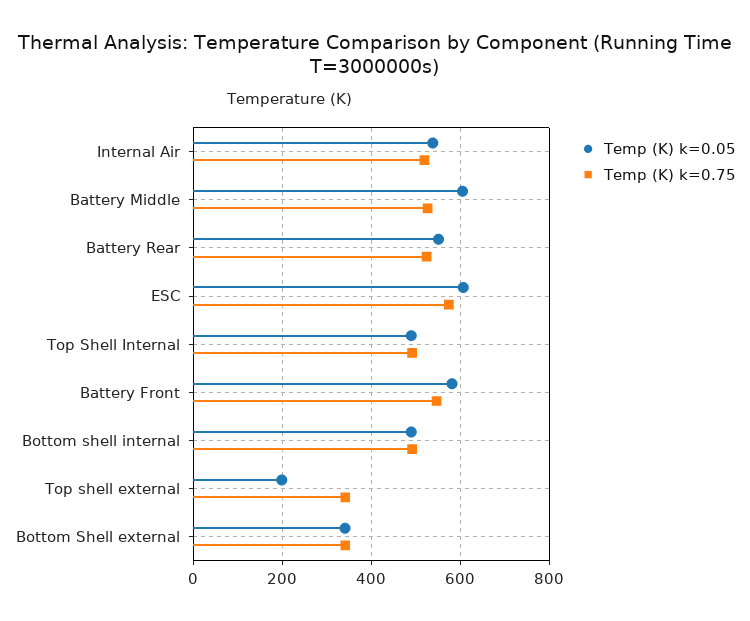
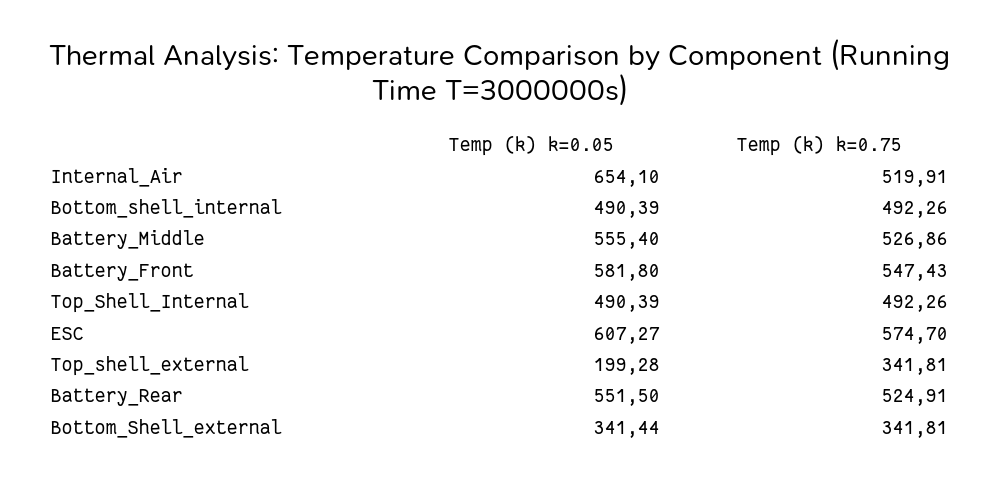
  {
    "Temp (K) k=0.05": {
-     "Internal Air": 540,
+     "Internal Air": 654.1,
-     "Battery Middle": 600,
+     "Battery Middle": 555.4,
      "Battery Rear": 551.5,
      "ESC": 607.27,
      "Top Shell Internal": 490.39,
      "Battery Front": 581.8,
      "Bottom shell internal": 490.39,
      "Top shell external": 199.28,
      "Bottom Shell external": 341.44
    },
    "Temp (K) k=0.75": {
      "Internal Air": 519.91,
      "Battery Middle": 526.86,
      "Battery Rear": 524.91,
      "ESC": 574.7,
      "Top Shell Internal": 492.26,
      "Battery Front": 547.43,
      "Bottom shell internal": 492.26,
      "Top shell external": 341.81,
      "Bottom Shell external": 341.81
    }
  }

